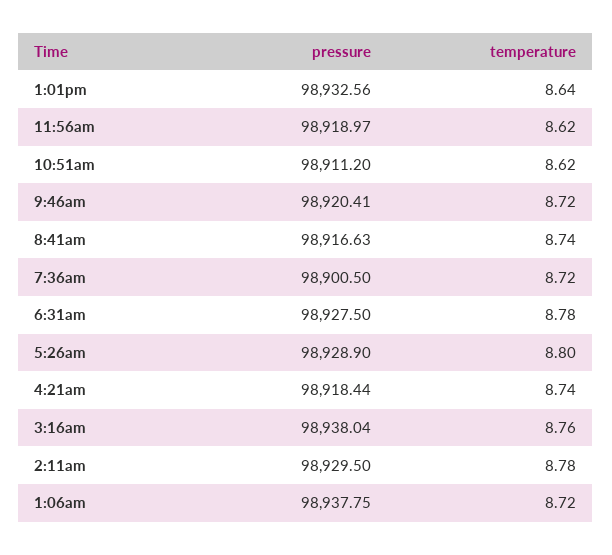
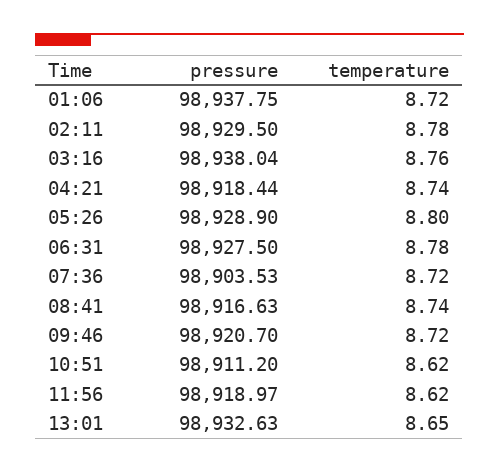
  {
    "pressure": {
-     "1:01pm": 98932.56,
+     "1:01pm": 98932.63,
      "11:56am": 98918.97,
      "10:51am": 98911.2,
-     "9:46am": 98920.41,
+     "9:46am": 98920.7,
      "8:41am": 98916.63,
-     "7:36am": 98900.5,
+     "7:36am": 98903.53,
      "6:31am": 98927.5,
      "5:26am": 98928.9,
      "4:21am": 98918.44,
      "3:16am": 98938.04,
      "2:11am": 98929.5,
      "1:06am": 98937.75
    },
    "temperature": {
-     "1:01pm": 8.64,
+     "1:01pm": 8.65,
      "11:56am": 8.62,
      "10:51am": 8.62,
      "9:46am": 8.72,
      "8:41am": 8.74,
      "7:36am": 8.72,
      "6:31am": 8.78,
      "5:26am": 8.8,
      "4:21am": 8.74,
      "3:16am": 8.76,
      "2:11am": 8.78,
      "1:06am": 8.72
    }
  }

